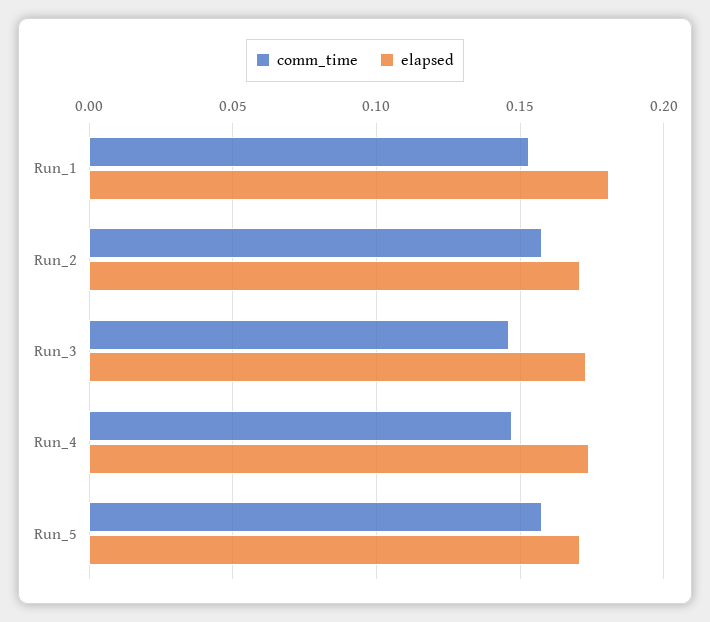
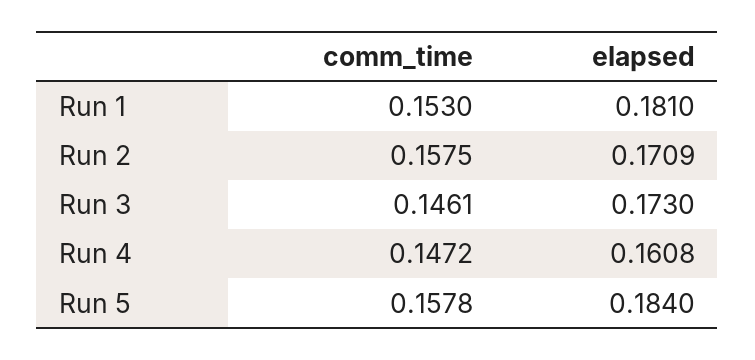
  {
    "comm_time": {
      "Run_1": 0.153,
      "Run_2": 0.1575,
      "Run_3": 0.1461,
      "Run_4": 0.1472,
      "Run_5": 0.1578
    },
    "elapsed": {
      "Run_1": 0.181,
      "Run_2": 0.1709,
      "Run_3": 0.173,
-     "Run_4": 0.175,
+     "Run_4": 0.1608,
-     "Run_5": 0.17
+     "Run_5": 0.184
    }
  }

